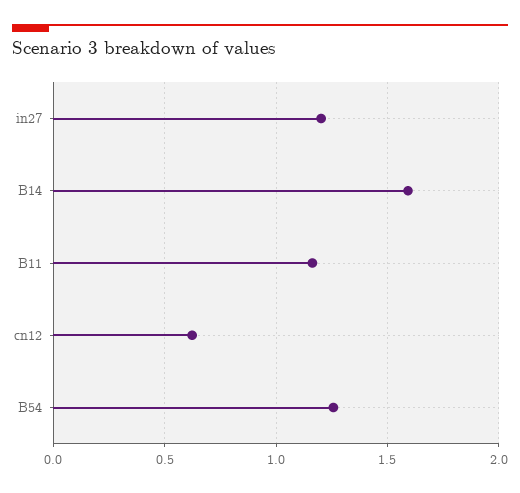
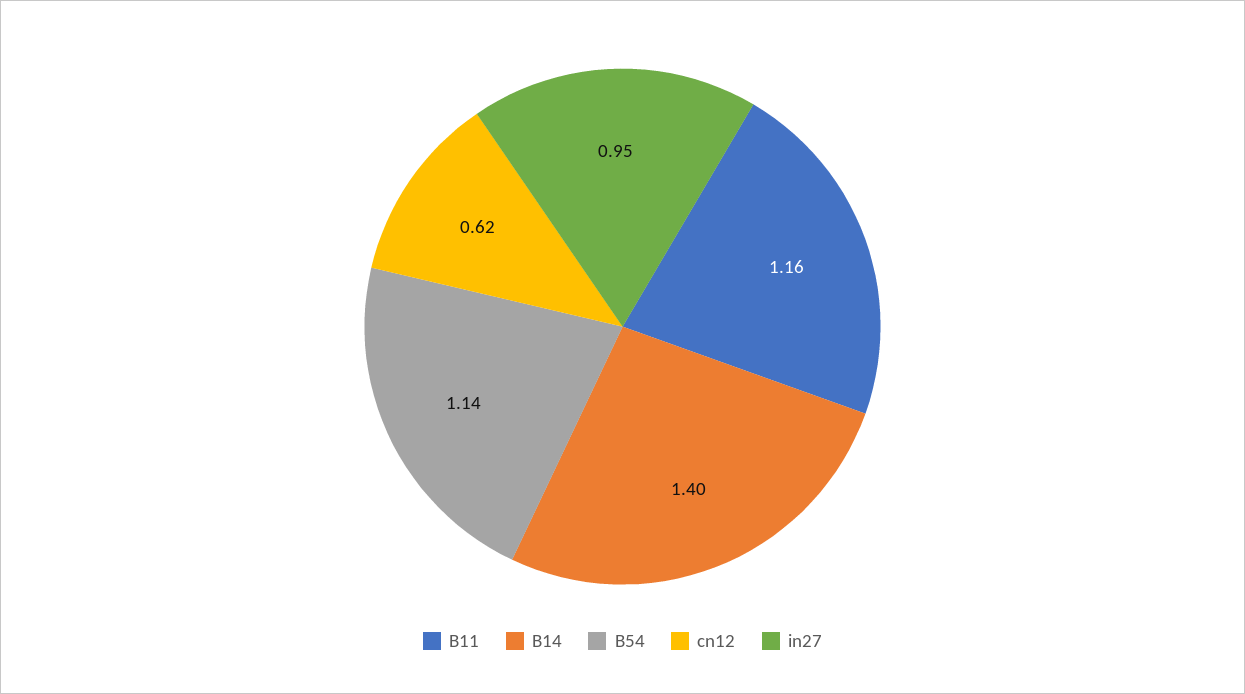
  {
-   "in27": 1.2,
+   "in27": 0.95,
-   "B14": 1.6,
+   "B14": 1.4,
    "B11": 1.16,
    "cn12": 0.62,
-   "B54": 1.25
+   "B54": 1.14
  }

